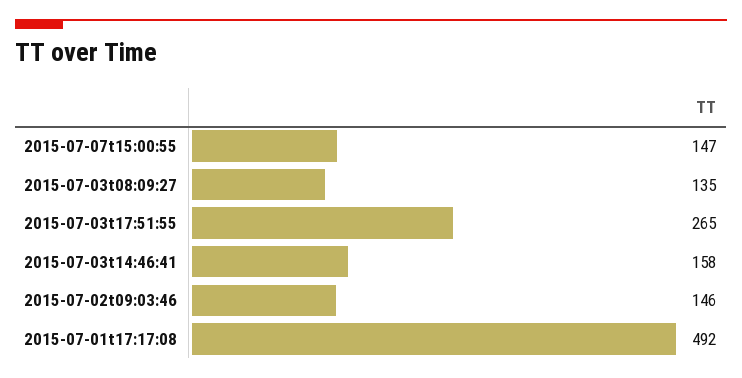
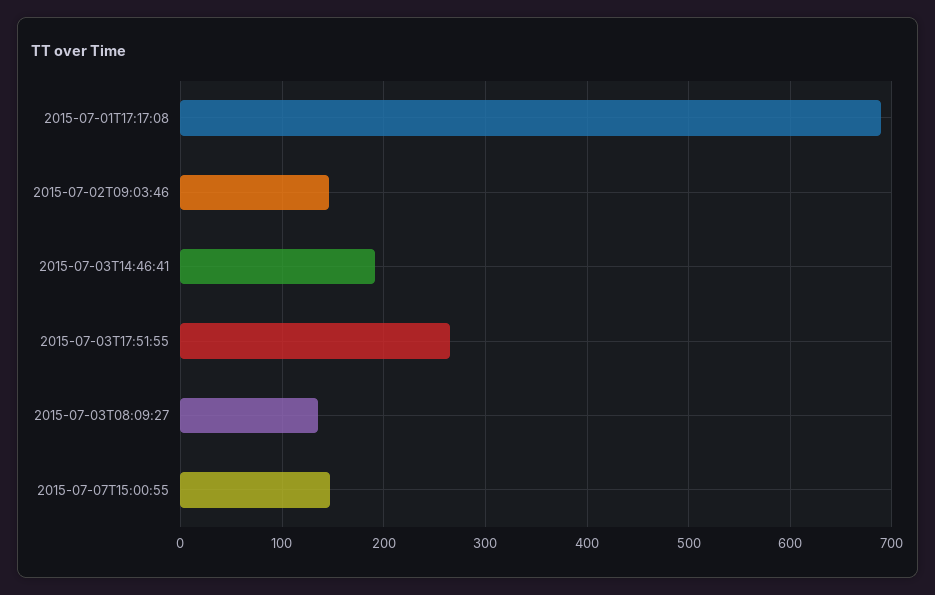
  {
    "2015-07-07t15:00:55": 147,
    "2015-07-03t08:09:27": 135,
    "2015-07-03t17:51:55": 265,
-   "2015-07-03t14:46:41": 158,
+   "2015-07-03t14:46:41": 190,
    "2015-07-02t09:03:46": 146,
-   "2015-07-01t17:17:08": 492
+   "2015-07-01t17:17:08": 690
  }

